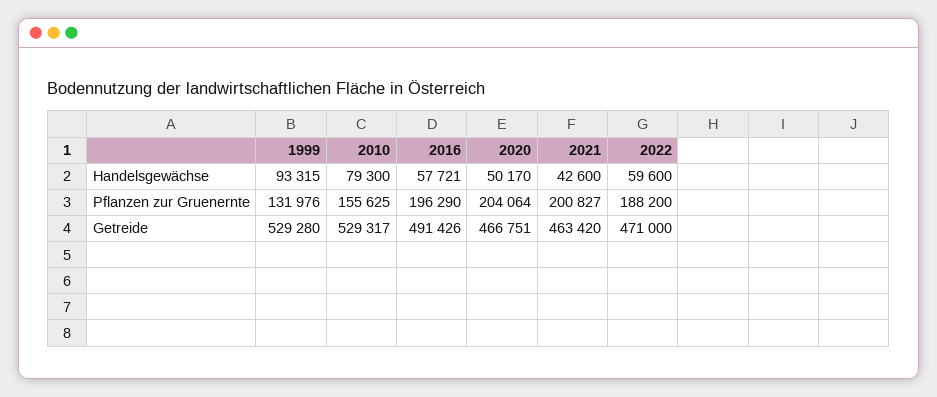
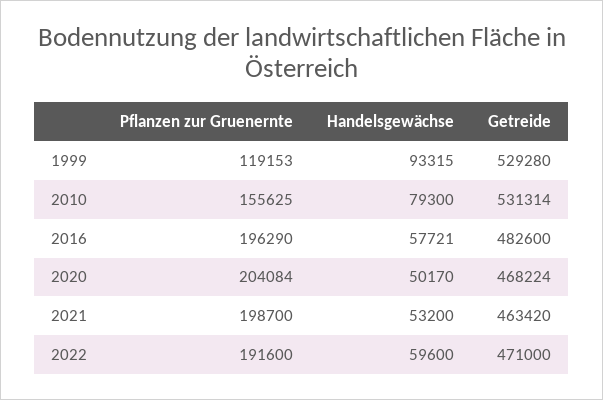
  {
    "1999": {
      "Handelsgewächse": 93315,
-     "Pflanzen zur Gruenernte": 131976,
+     "Pflanzen zur Gruenernte": 119153,
      "Getreide": 529280
    },
    "2010": {
      "Handelsgewächse": 79300,
      "Pflanzen zur Gruenernte": 155625,
-     "Getreide": 529317
+     "Getreide": 531314
    },
    "2016": {
      "Handelsgewächse": 57721,
      "Pflanzen zur Gruenernte": 196290,
-     "Getreide": 491426
+     "Getreide": 482600
    },
    "2020": {
      "Handelsgewächse": 50170,
-     "Pflanzen zur Gruenernte": 204064,
+     "Pflanzen zur Gruenernte": 204084,
-     "Getreide": 466751
+     "Getreide": 468224
    },
    "2021": {
-     "Handelsgewächse": 42600,
+     "Handelsgewächse": 53200,
-     "Pflanzen zur Gruenernte": 200827,
+     "Pflanzen zur Gruenernte": 198700,
      "Getreide": 463420
    },
    "2022": {
      "Handelsgewächse": 59600,
-     "Pflanzen zur Gruenernte": 188200,
+     "Pflanzen zur Gruenernte": 191600,
      "Getreide": 471000
    }
  }

